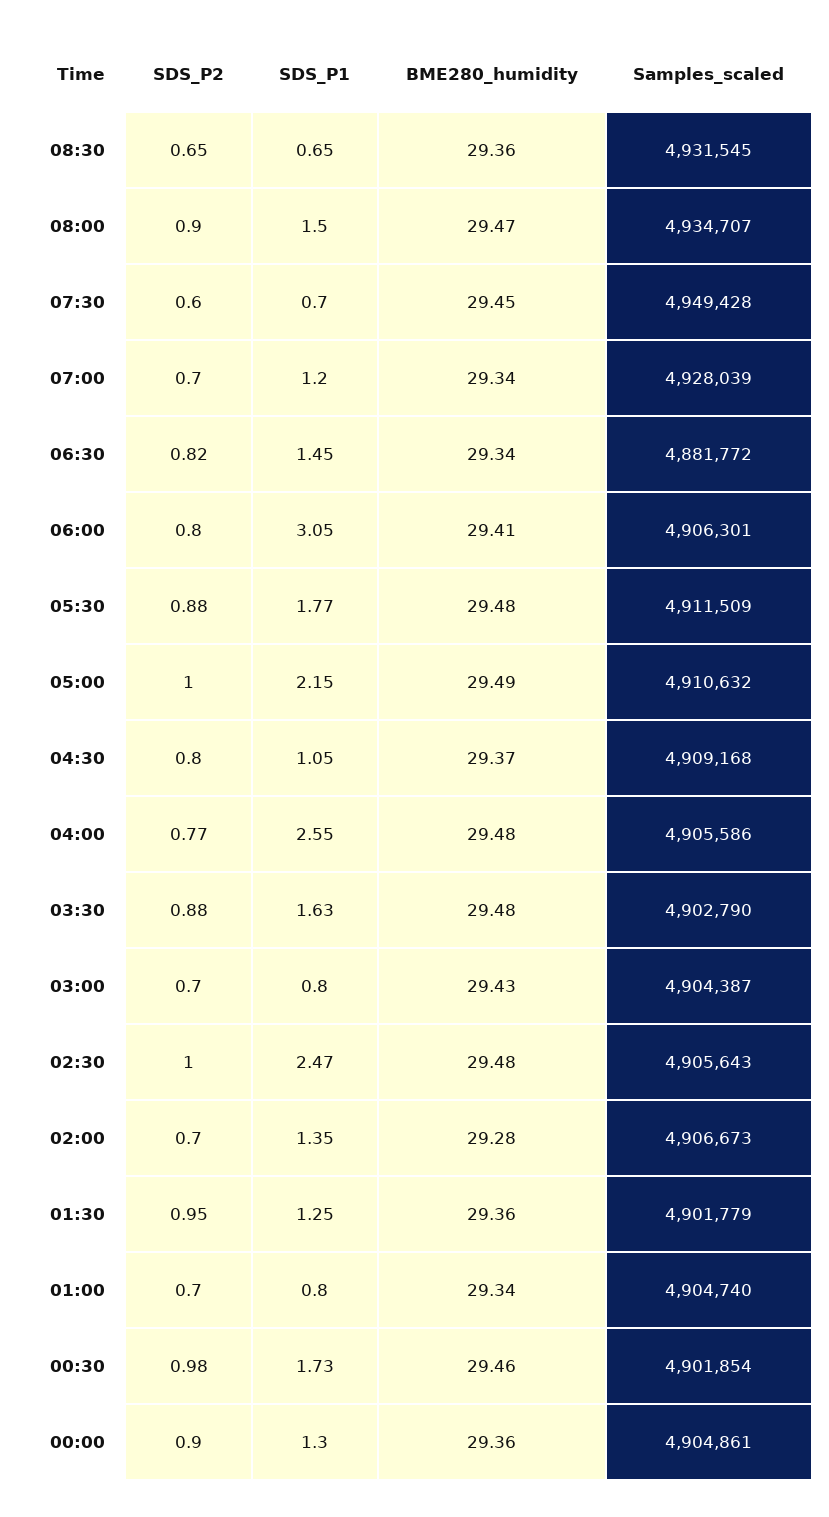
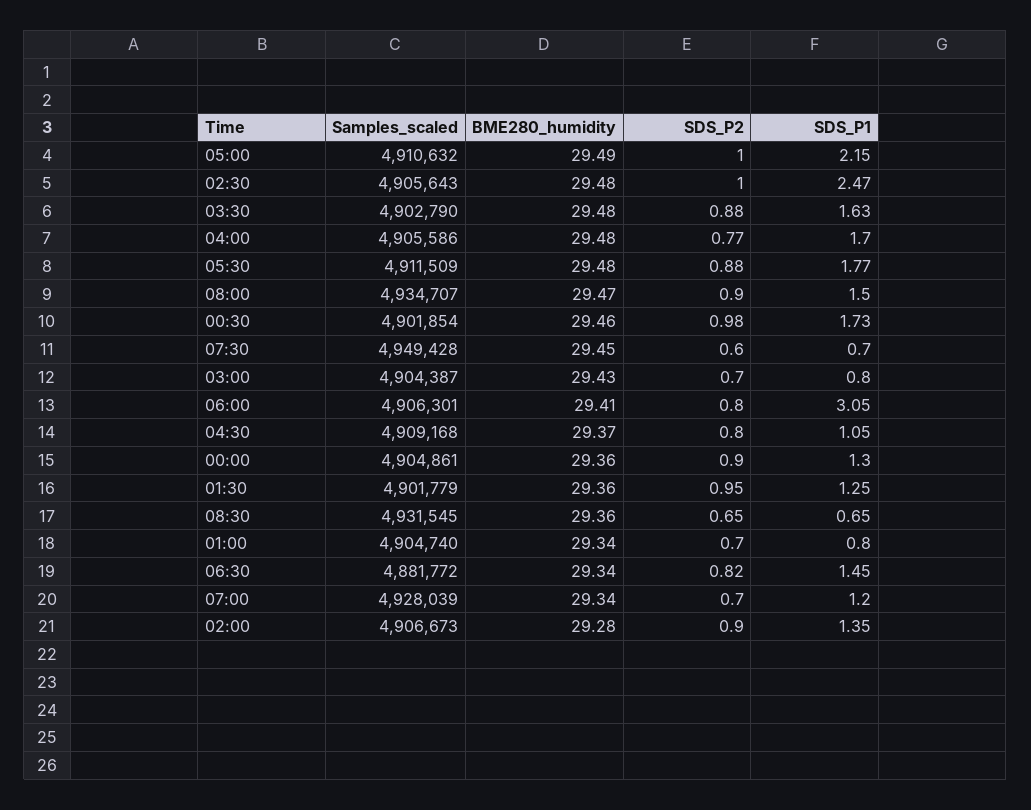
  {
    "SDS_P2": {
      "08:30": 0.65,
      "08:00": 0.9,
      "07:30": 0.6,
      "07:00": 0.7,
      "06:30": 0.82,
      "06:00": 0.8,
      "05:30": 0.88,
      "05:00": 1,
      "04:30": 0.8,
      "04:00": 0.77,
      "03:30": 0.88,
      "03:00": 0.7,
      "02:30": 1,
-     "02:00": 0.7,
+     "02:00": 0.9,
      "01:30": 0.95,
      "01:00": 0.7,
      "00:30": 0.98,
      "00:00": 0.9
    },
    "SDS_P1": {
      "08:30": 0.65,
      "08:00": 1.5,
      "07:30": 0.7,
      "07:00": 1.2,
      "06:30": 1.45,
      "06:00": 3.05,
      "05:30": 1.77,
      "05:00": 2.15,
      "04:30": 1.05,
-     "04:00": 2.55,
+     "04:00": 1.7,
      "03:30": 1.63,
      "03:00": 0.8,
      "02:30": 2.47,
      "02:00": 1.35,
      "01:30": 1.25,
      "01:00": 0.8,
      "00:30": 1.73,
      "00:00": 1.3
    },
    "BME280_humidity": {
      "08:30": 29.36,
      "08:00": 29.47,
      "07:30": 29.45,
      "07:00": 29.34,
      "06:30": 29.34,
      "06:00": 29.41,
      "05:30": 29.48,
      "05:00": 29.49,
      "04:30": 29.37,
      "04:00": 29.48,
      "03:30": 29.48,
      "03:00": 29.43,
      "02:30": 29.48,
      "02:00": 29.28,
      "01:30": 29.36,
      "01:00": 29.34,
      "00:30": 29.46,
      "00:00": 29.36
    },
    "Samples_scaled": {
      "08:30": 4931545,
      "08:00": 4934707,
      "07:30": 4949428,
      "07:00": 4928039,
      "06:30": 4881772,
      "06:00": 4906301,
      "05:30": 4911509,
      "05:00": 4910632,
      "04:30": 4909168,
      "04:00": 4905586,
      "03:30": 4902790,
      "03:00": 4904387,
      "02:30": 4905643,
      "02:00": 4906673,
      "01:30": 4901779,
      "01:00": 4904740,
      "00:30": 4901854,
      "00:00": 4904861
    }
  }

